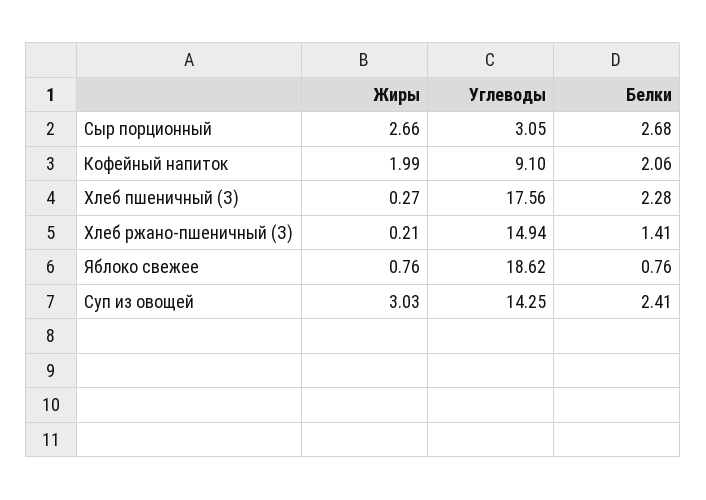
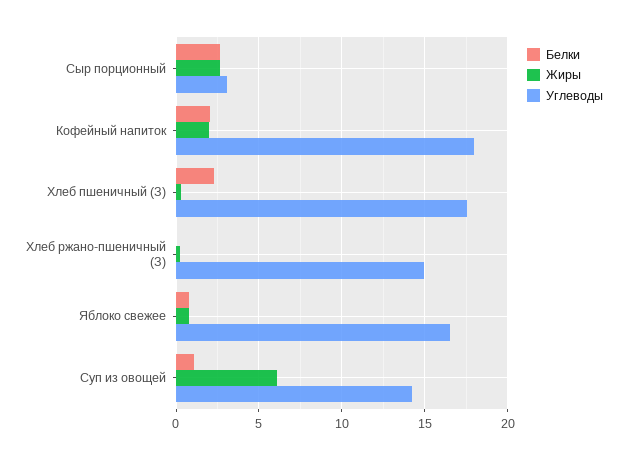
  {
    "Жиры": {
      "Сыр порционный": 2.66,
      "Кофейный напиток": 1.99,
      "Хлеб пшеничный (З)": 0.27,
      "Хлеб ржано-пшеничный (З)": 0.21,
      "Яблоко свежее": 0.76,
-     "Суп из овощей": 3.03
+     "Суп из овощей": 6
    },
    "Углеводы": {
      "Сыр порционный": 3.05,
-     "Кофейный напиток": 9.1,
+     "Кофейный напиток": 18,
      "Хлеб пшеничный (З)": 17.56,
      "Хлеб ржано-пшеничный (З)": 14.94,
-     "Яблоко свежее": 18.62,
+     "Яблоко свежее": 16.5,
      "Суп из овощей": 14.25
    },
    "Белки": {
      "Сыр порционный": 2.68,
      "Кофейный напиток": 2.06,
      "Хлеб пшеничный (З)": 2.28,
-     "Хлеб ржано-пшеничный (З)": 1.41,
+     "Хлеб ржано-пшеничный (З)": 0,
      "Яблоко свежее": 0.76,
-     "Суп из овощей": 2.41
+     "Суп из овощей": 1
    }
  }

